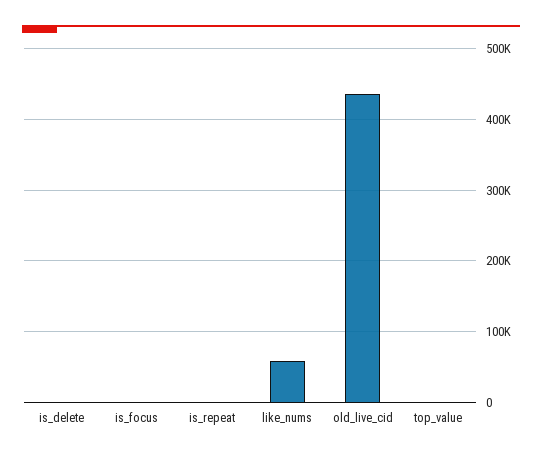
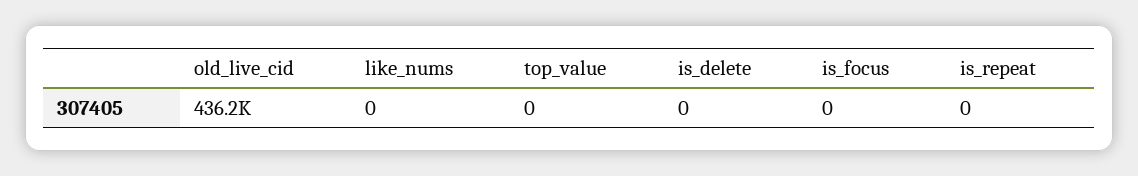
  {
    "is_delete": 0,
    "is_focus": 0,
    "is_repeat": 0,
-   "like_nums": 60000,
+   "like_nums": 0,
    "old_live_cid": 436200,
    "top_value": 0
  }

